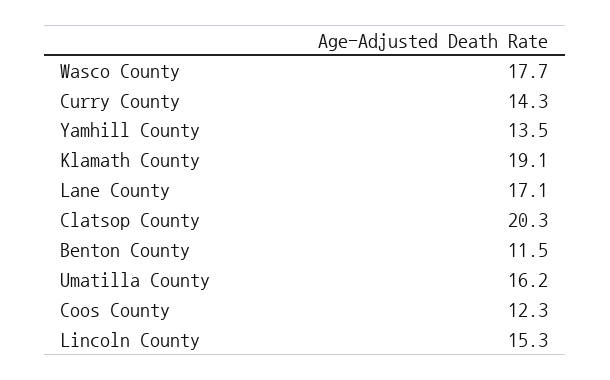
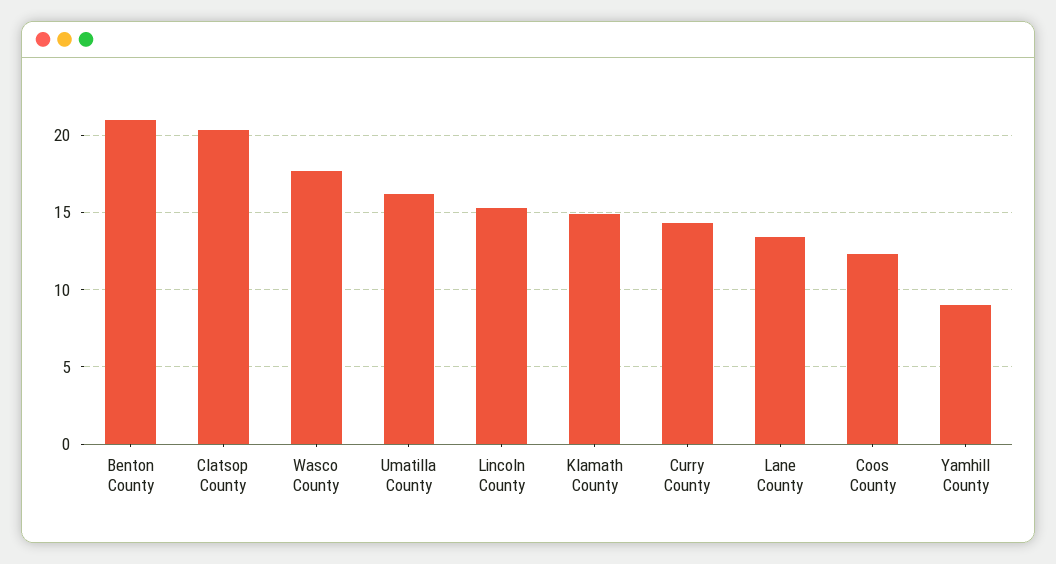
  {
    "Wasco County": 17.7,
    "Curry County": 14.3,
-   "Yamhill County": 13.5,
+   "Yamhill County": 9,
-   "Klamath County": 19.1,
+   "Klamath County": 15,
-   "Lane County": 17.1,
+   "Lane County": 13.5,
    "Clatsop County": 20.3,
-   "Benton County": 11.5,
+   "Benton County": 21,
    "Umatilla County": 16.2,
    "Coos County": 12.3,
    "Lincoln County": 15.3
  }

